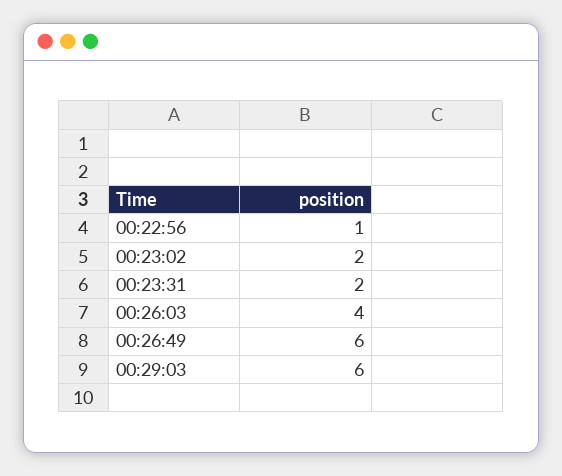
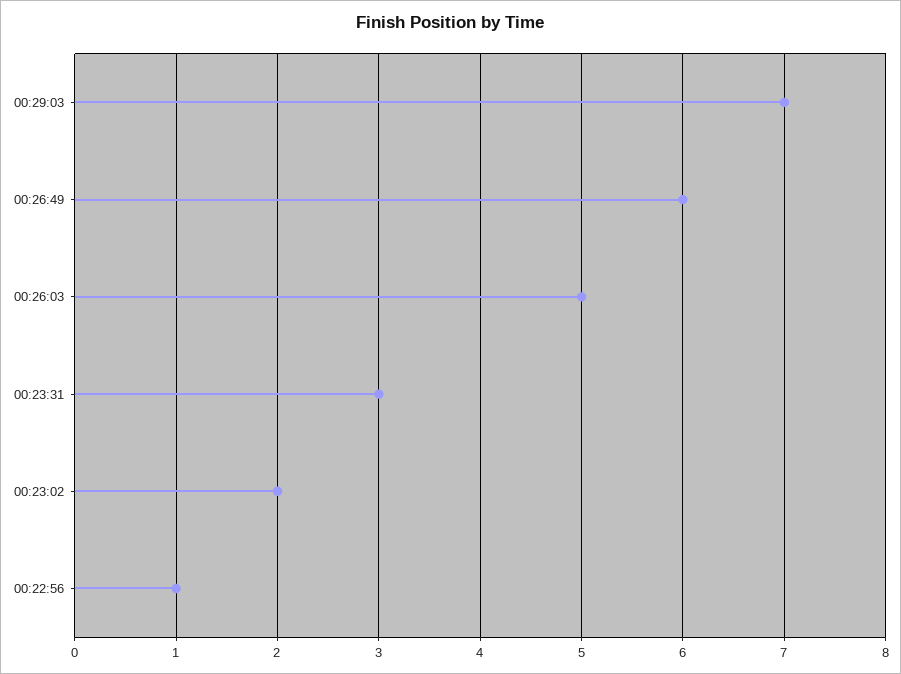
  {
    "00:22:56": 1,
    "00:23:02": 2,
-   "00:23:31": 2,
+   "00:23:31": 3,
-   "00:26:03": 4,
+   "00:26:03": 5,
    "00:26:49": 6,
-   "00:29:03": 6
+   "00:29:03": 7
  }

